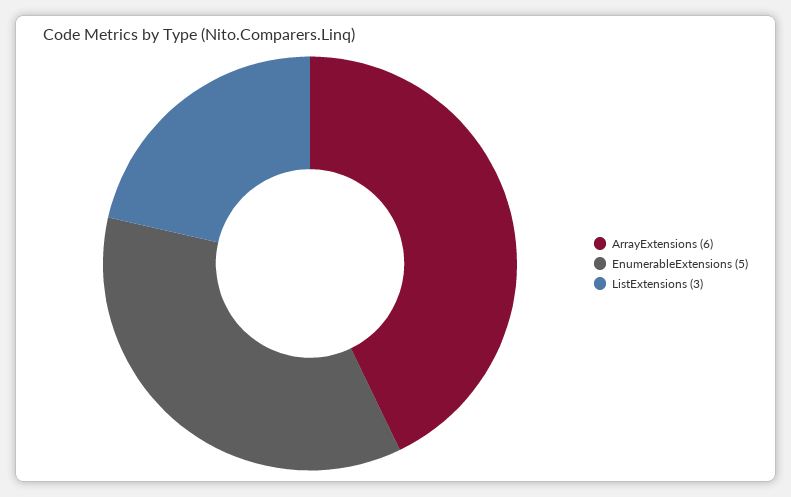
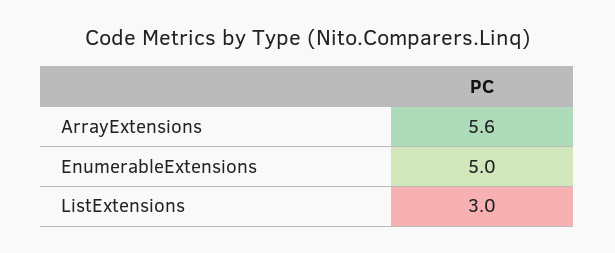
  {
-   "ArrayExtensions": 6,
+   "ArrayExtensions": 5.6,
    "EnumerableExtensions": 5,
    "ListExtensions": 3
  }

